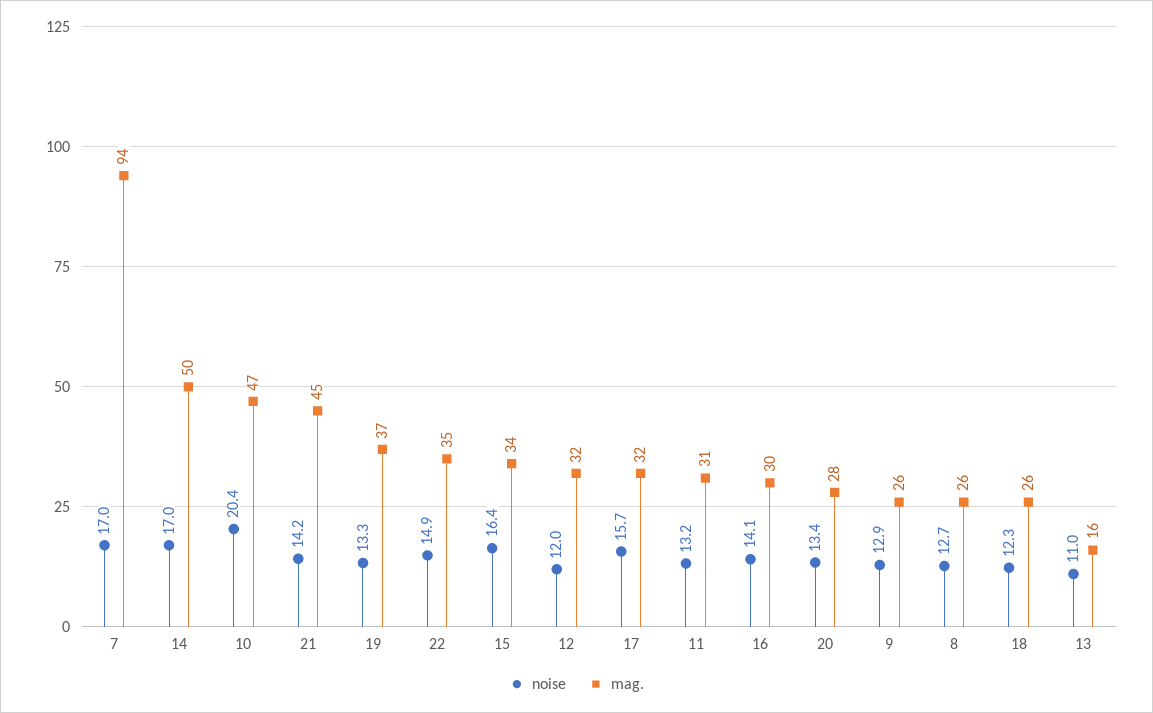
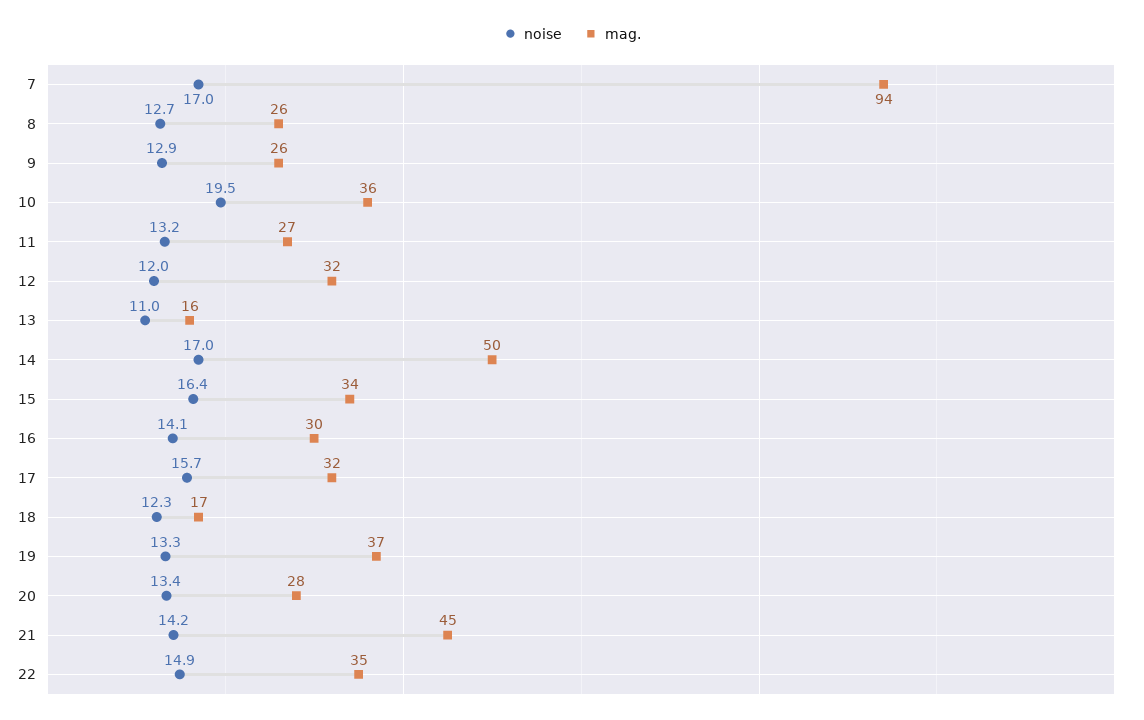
  {
    "noise": {
      "7": 17,
      "14": 17,
-     "10": 20.4,
+     "10": 19.5,
      "21": 14.2,
      "19": 13.3,
      "22": 14.9,
      "15": 16.4,
      "12": 12,
      "17": 15.7,
      "11": 13.2,
      "16": 14.1,
      "20": 13.4,
      "9": 12.9,
      "8": 12.7,
      "18": 12.3,
      "13": 11
    },
    "mag.": {
      "7": 94,
      "14": 50,
-     "10": 47,
+     "10": 36,
      "21": 45,
      "19": 37,
      "22": 35,
      "15": 34,
      "12": 32,
      "17": 32,
-     "11": 31,
+     "11": 27,
      "16": 30,
      "20": 28,
      "9": 26,
      "8": 26,
-     "18": 26,
+     "18": 17,
      "13": 16
    }
  }

